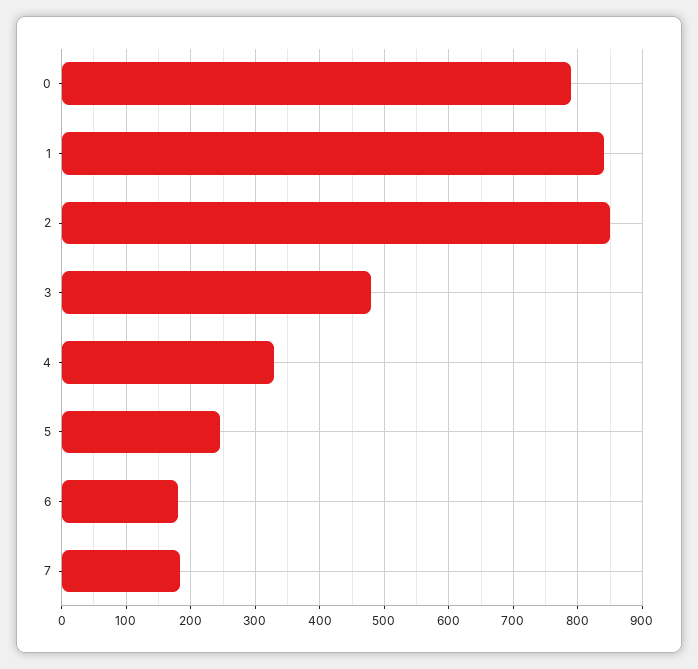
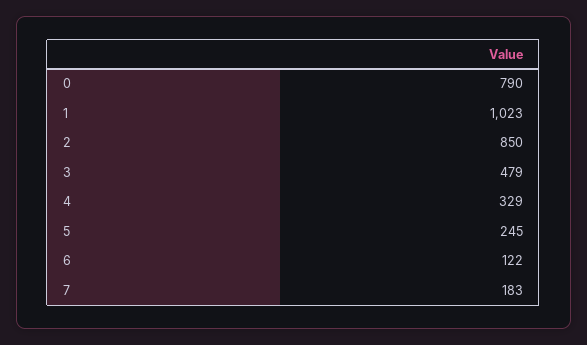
  {
    "0": 790,
-   "1": 840,
+   "1": 1023,
    "2": 850,
    "3": 479,
    "4": 329,
    "5": 245,
-   "6": 180,
+   "6": 122,
    "7": 183
  }

